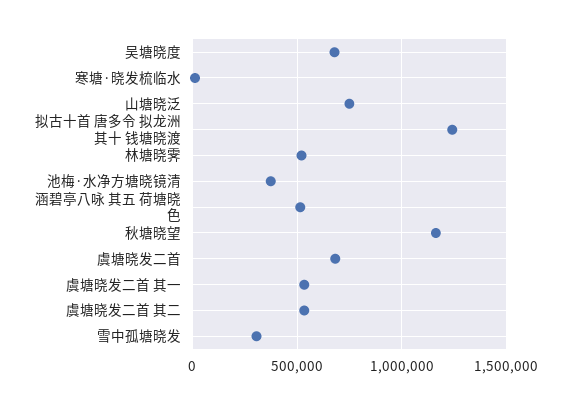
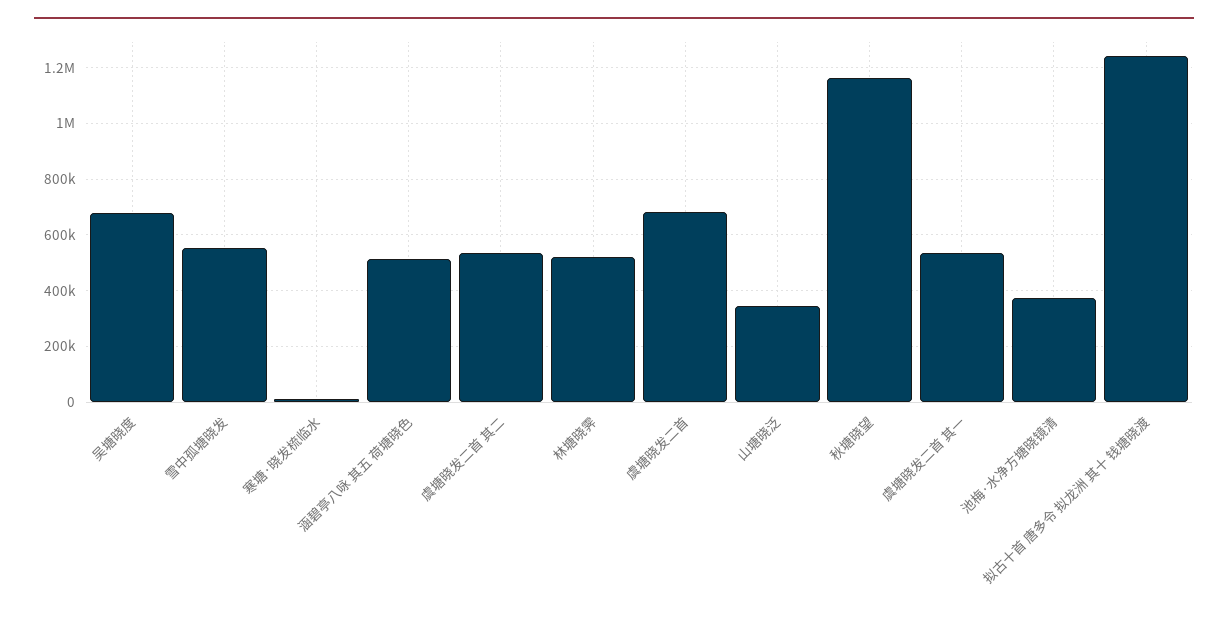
  {
    "吴塘晓度": 675000,
    "寒塘·晓发梳临水": 0,
-   "山塘晓泛": 750000,
+   "山塘晓泛": 350000,
    "拟古十首 唐多令 拟龙洲 其十 钱塘晓渡": 1250000,
    "林塘晓霁": 525000,
    "池梅·水净方塘晓镜清": 375000,
    "涵碧亭八咏 其五 荷塘晓色": 525000,
    "秋塘晓望": 1175000,
    "虞塘晓发二首": 675000,
    "虞塘晓发二首 其一": 525000,
    "虞塘晓发二首 其二": 525000,
-   "雪中孤塘晓发": 300000
+   "雪中孤塘晓发": 550000
  }

